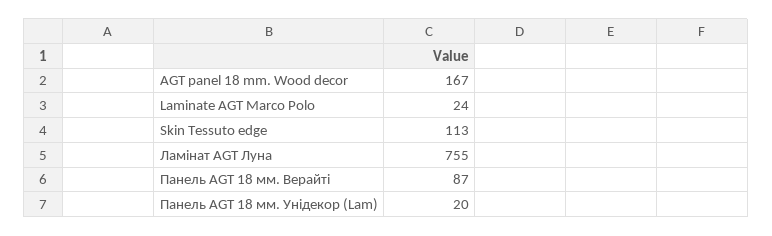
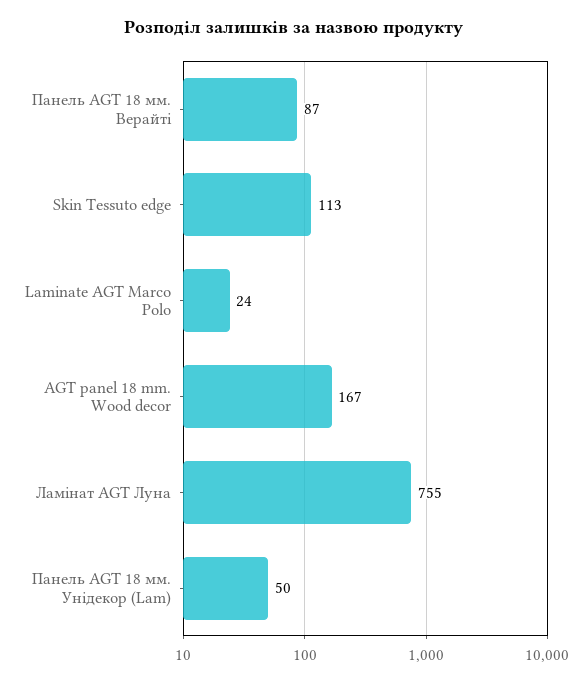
  {
    "AGT panel 18 mm. Wood decor": 167,
    "Laminate AGT Marco Polo": 24,
    "Skin Tessuto edge": 113,
    "Ламінат AGT Луна": 755,
    "Панель AGT 18 мм. Верайті": 87,
-   "Панель AGT 18 мм. Унідекор (Lam)": 20
+   "Панель AGT 18 мм. Унідекор (Lam)": 50
  }

